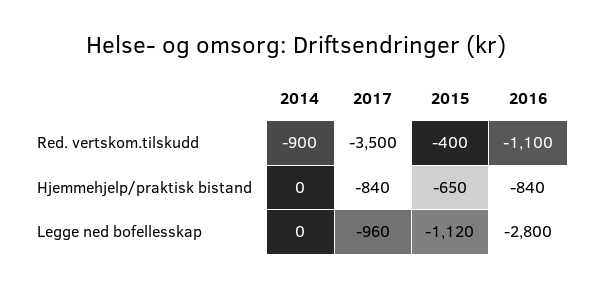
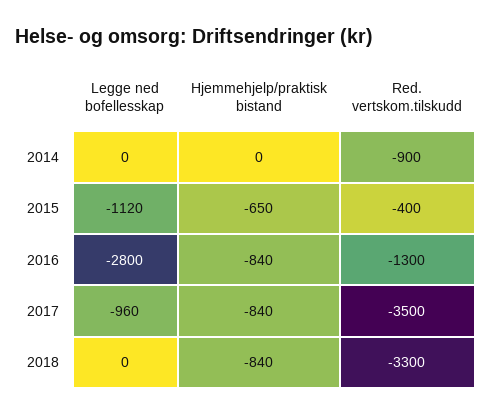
  {
    "2014": {
      "Red. vertskom.tilskudd": -900,
      "Hjemmehjelp/praktisk bistand": 0,
      "Legge ned bofellesskap": 0
    },
    "2017": {
      "Red. vertskom.tilskudd": -3500,
      "Hjemmehjelp/praktisk bistand": -840,
      "Legge ned bofellesskap": -960
    },
    "2015": {
      "Red. vertskom.tilskudd": -400,
      "Hjemmehjelp/praktisk bistand": -650,
      "Legge ned bofellesskap": -1120
    },
    "2016": {
-     "Red. vertskom.tilskudd": -1100,
+     "Red. vertskom.tilskudd": -1300,
      "Hjemmehjelp/praktisk bistand": -840,
      "Legge ned bofellesskap": -2800
-   }
+   },
+   "2018": {
+     "Legge ned bofellesskap": 0,
+     "Hjemmehjelp/praktisk bistand": -840,
+     "Red. vertskom.tilskudd": -3300
+   }
  }

